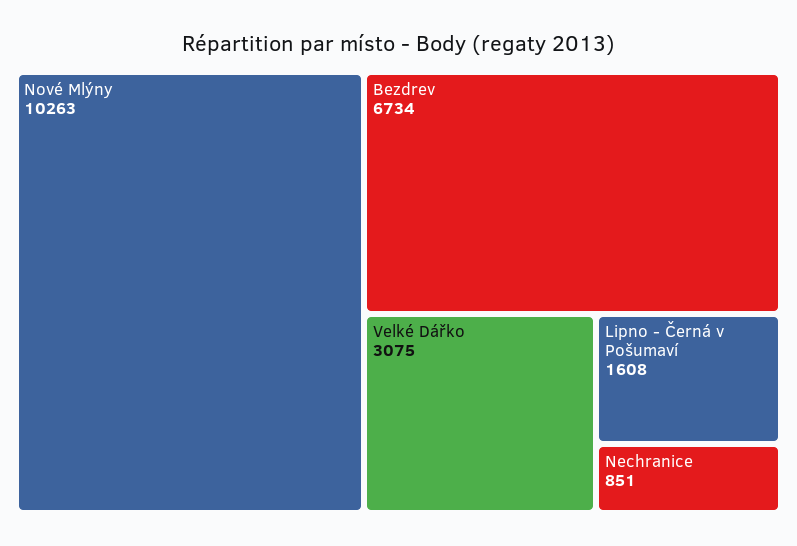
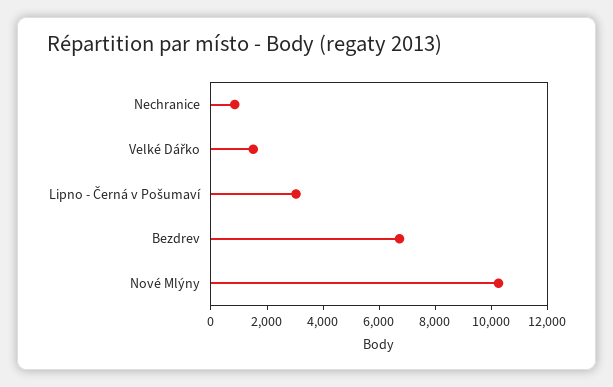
  {
    "Nové Mlýny": 10263,
    "Bezdrev": 6734,
-   "Velké Dářko": 3075,
+   "Velké Dářko": 1500,
-   "Lipno - Černá v Pošumaví": 1608,
+   "Lipno - Černá v Pošumaví": 3000,
    "Nechranice": 851
  }

